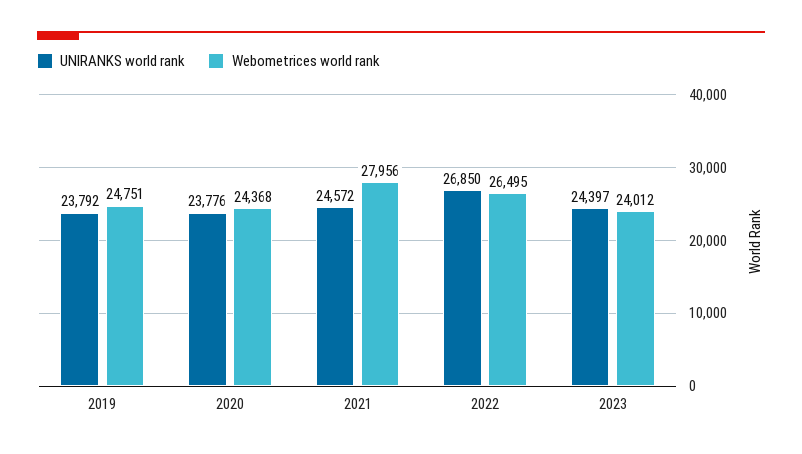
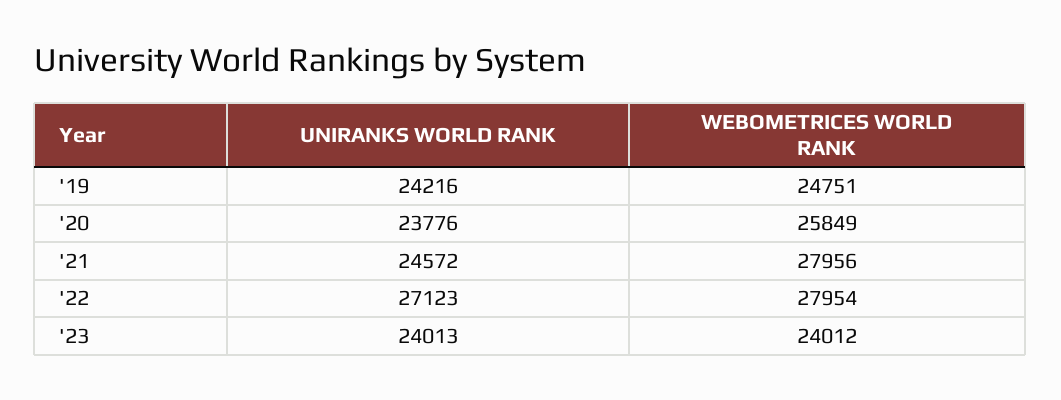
  {
    "UNIRANKS world rank": {
-     "2019": 23792,
+     "2019": 24216,
      "2020": 23776,
      "2021": 24572,
-     "2022": 26850,
+     "2022": 27123,
-     "2023": 24397
+     "2023": 24013
    },
    "Webometrices world rank": {
      "2019": 24751,
-     "2020": 24368,
+     "2020": 25849,
      "2021": 27956,
-     "2022": 26495,
+     "2022": 27954,
      "2023": 24012
    }
  }

